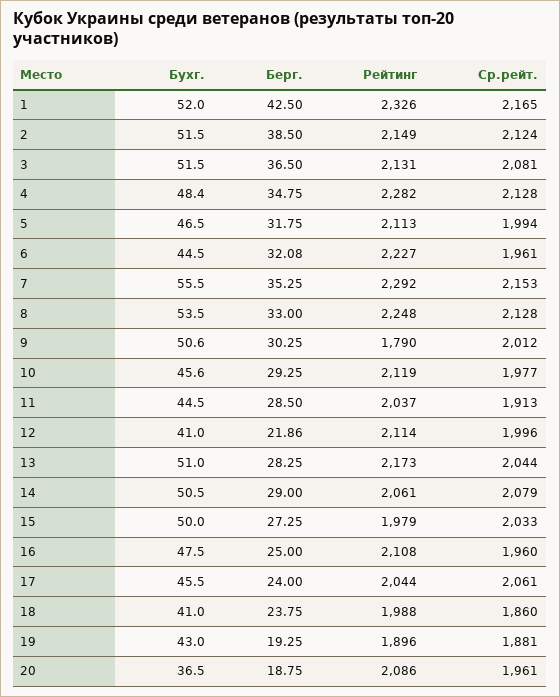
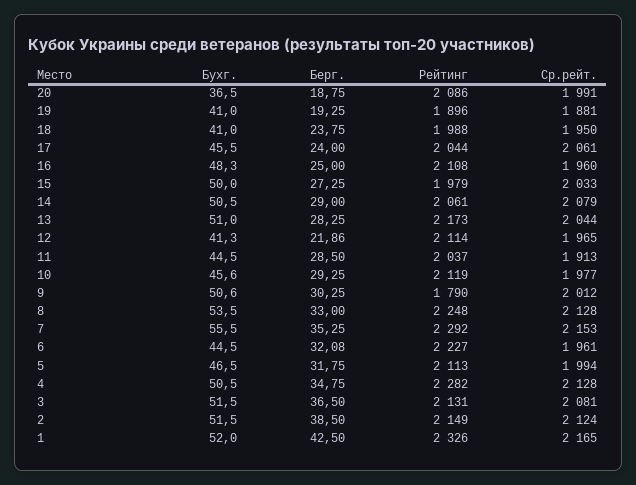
  {
    "Бухг.": {
      "1": 52,
      "2": 51.5,
      "3": 51.5,
-     "4": 48.4,
+     "4": 50.5,
      "5": 46.5,
      "6": 44.5,
      "7": 55.5,
      "8": 53.5,
      "9": 50.6,
      "10": 45.6,
      "11": 44.5,
-     "12": 41,
+     "12": 41.3,
      "13": 51,
      "14": 50.5,
      "15": 50,
-     "16": 47.5,
+     "16": 48.3,
      "17": 45.5,
      "18": 41,
-     "19": 43,
+     "19": 41,
      "20": 36.5
    },
    "Берг.": {
      "1": 42.5,
      "2": 38.5,
      "3": 36.5,
      "4": 34.75,
      "5": 31.75,
      "6": 32.08,
      "7": 35.25,
      "8": 33,
      "9": 30.25,
      "10": 29.25,
      "11": 28.5,
      "12": 21.86,
      "13": 28.25,
      "14": 29,
      "15": 27.25,
      "16": 25,
      "17": 24,
      "18": 23.75,
      "19": 19.25,
      "20": 18.75
    },
    "Рейтинг": {
      "1": 2326,
      "2": 2149,
      "3": 2131,
      "4": 2282,
      "5": 2113,
      "6": 2227,
      "7": 2292,
      "8": 2248,
      "9": 1790,
      "10": 2119,
      "11": 2037,
      "12": 2114,
      "13": 2173,
      "14": 2061,
      "15": 1979,
      "16": 2108,
      "17": 2044,
      "18": 1988,
      "19": 1896,
      "20": 2086
    },
    "Ср.рейт.": {
      "1": 2165,
      "2": 2124,
      "3": 2081,
      "4": 2128,
      "5": 1994,
      "6": 1961,
      "7": 2153,
      "8": 2128,
      "9": 2012,
      "10": 1977,
      "11": 1913,
-     "12": 1996,
+     "12": 1965,
      "13": 2044,
      "14": 2079,
      "15": 2033,
      "16": 1960,
      "17": 2061,
-     "18": 1860,
+     "18": 1950,
      "19": 1881,
-     "20": 1961
+     "20": 1991
    }
  }

